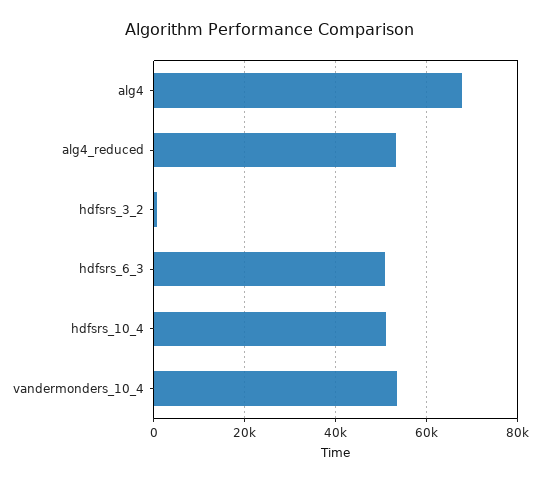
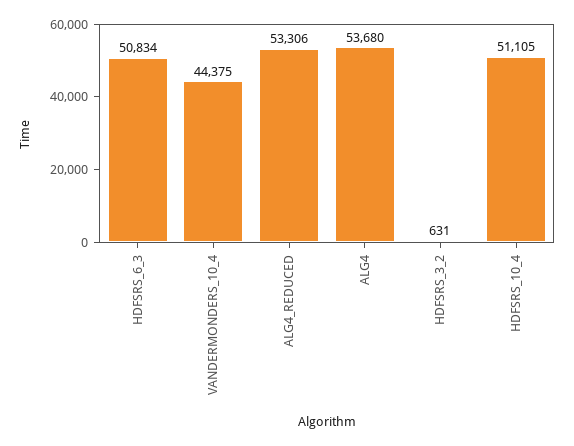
  {
-   "alg4": 68000,
+   "alg4": 53680,
    "alg4_reduced": 53306,
    "hdfsrs_3_2": 631,
    "hdfsrs_6_3": 50834,
    "hdfsrs_10_4": 51105,
-   "vandermonders_10_4": 54000
+   "vandermonders_10_4": 44375
  }

